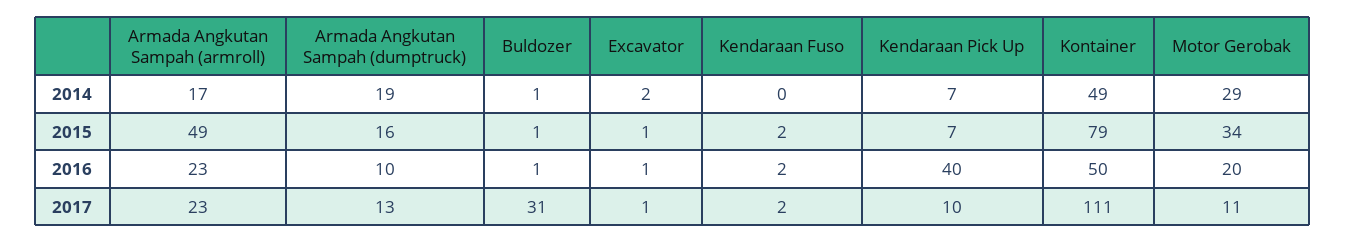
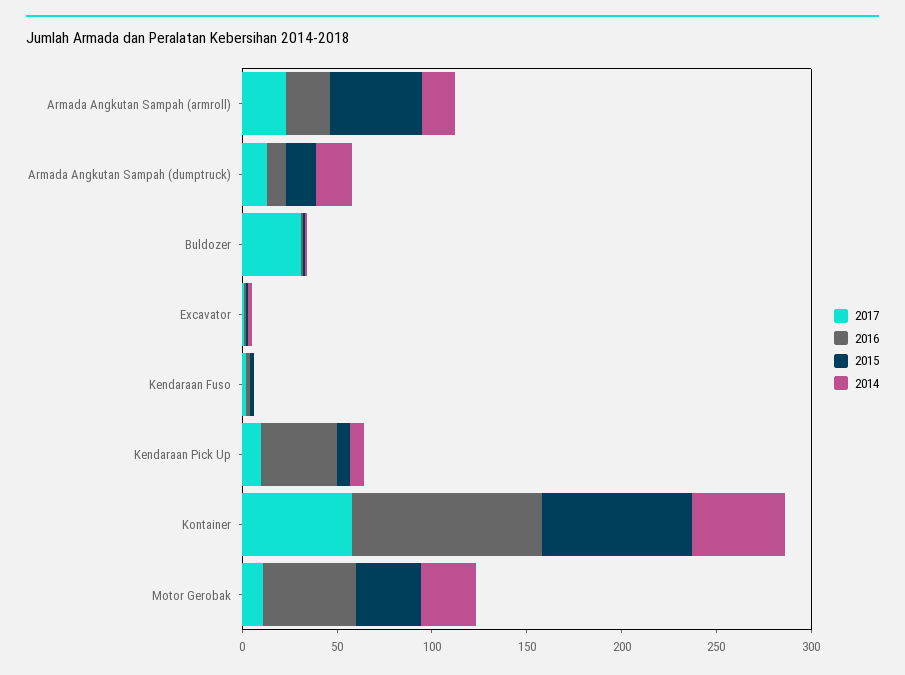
  {
    "2014": {
      "Armada Angkutan Sampah (armroll)": 17,
      "Armada Angkutan Sampah (dumptruck)": 19,
      "Buldozer": 1,
      "Excavator": 2,
      "Kendaraan Fuso": 0,
      "Kendaraan Pick Up": 7,
      "Kontainer": 49,
      "Motor Gerobak": 29
    },
    "2015": {
      "Armada Angkutan Sampah (armroll)": 49,
      "Armada Angkutan Sampah (dumptruck)": 16,
      "Buldozer": 1,
      "Excavator": 1,
      "Kendaraan Fuso": 2,
      "Kendaraan Pick Up": 7,
      "Kontainer": 79,
      "Motor Gerobak": 34
    },
    "2016": {
      "Armada Angkutan Sampah (armroll)": 23,
      "Armada Angkutan Sampah (dumptruck)": 10,
      "Buldozer": 1,
      "Excavator": 1,
      "Kendaraan Fuso": 2,
      "Kendaraan Pick Up": 40,
-     "Kontainer": 50,
+     "Kontainer": 100,
-     "Motor Gerobak": 20
+     "Motor Gerobak": 50
    },
    "2017": {
      "Armada Angkutan Sampah (armroll)": 23,
      "Armada Angkutan Sampah (dumptruck)": 13,
      "Buldozer": 31,
      "Excavator": 1,
      "Kendaraan Fuso": 2,
      "Kendaraan Pick Up": 10,
-     "Kontainer": 111,
+     "Kontainer": 60,
      "Motor Gerobak": 11
    }
  }

